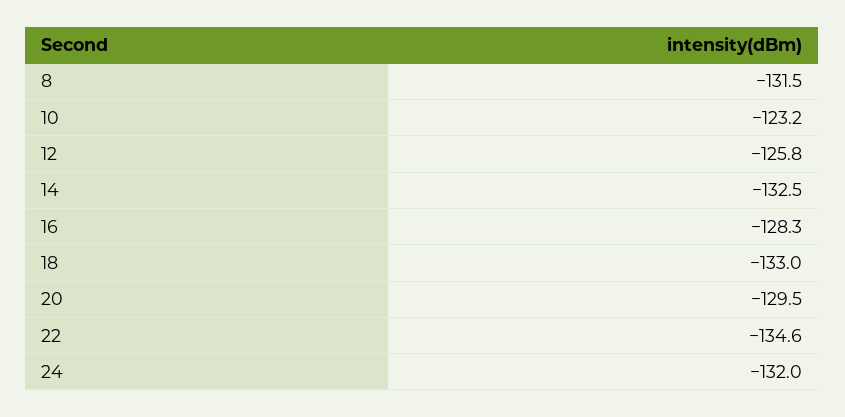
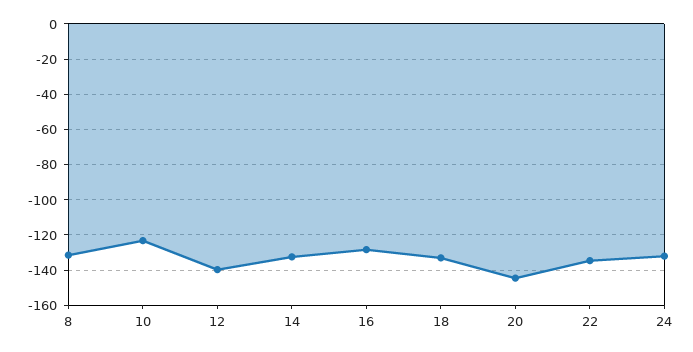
  {
    "8": -131.5,
    "10": -123.2,
-   "12": -125.8,
+   "12": -140,
    "14": -132.5,
    "16": -128.3,
    "18": -133,
-   "20": -129.5,
+   "20": -145,
    "22": -134.6,
    "24": -132
  }

